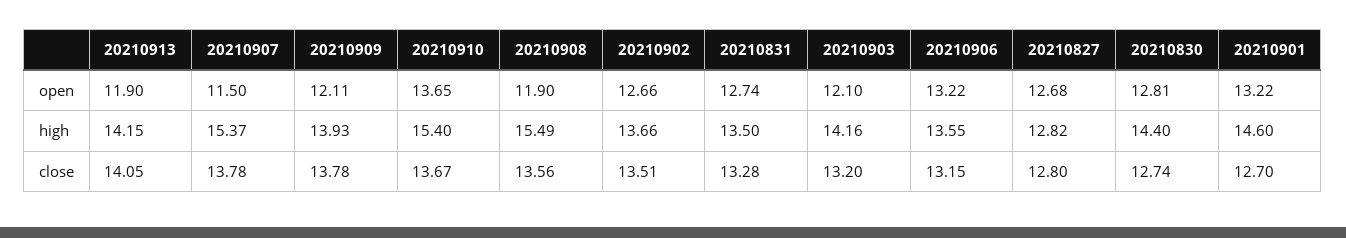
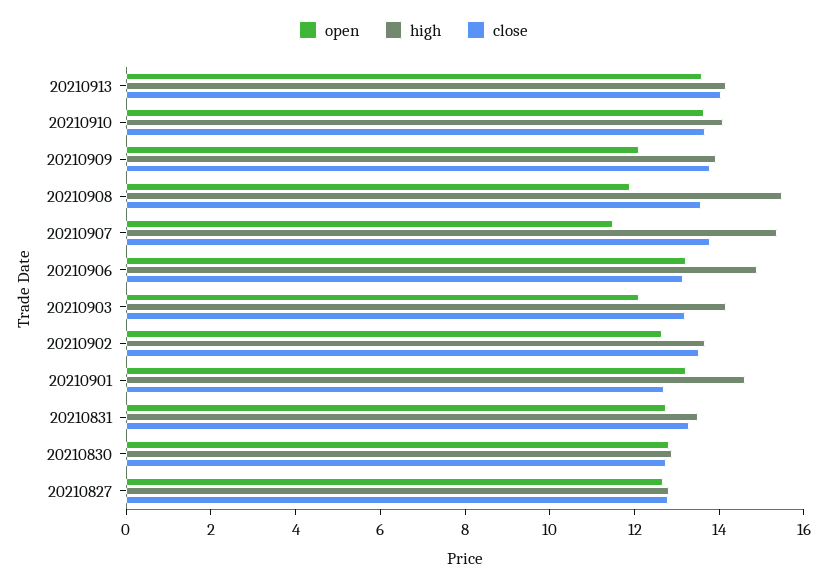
  {
    "open": {
-     "20210913": 11.9,
+     "20210913": 13.5,
      "20210907": 11.5,
      "20210909": 12.11,
      "20210910": 13.65,
      "20210908": 11.9,
      "20210902": 12.66,
      "20210831": 12.74,
      "20210903": 12.1,
      "20210906": 13.22,
      "20210827": 12.68,
      "20210830": 12.81,
      "20210901": 13.22
    },
    "high": {
      "20210913": 14.15,
      "20210907": 15.37,
      "20210909": 13.93,
-     "20210910": 15.4,
+     "20210910": 14,
      "20210908": 15.49,
      "20210902": 13.66,
      "20210831": 13.5,
      "20210903": 14.16,
-     "20210906": 13.55,
+     "20210906": 15,
      "20210827": 12.82,
-     "20210830": 14.4,
+     "20210830": 13,
      "20210901": 14.6
    },
    "close": {
      "20210913": 14.05,
      "20210907": 13.78,
      "20210909": 13.78,
      "20210910": 13.67,
      "20210908": 13.56,
      "20210902": 13.51,
      "20210831": 13.28,
      "20210903": 13.2,
      "20210906": 13.15,
      "20210827": 12.8,
      "20210830": 12.74,
      "20210901": 12.7
    }
  }

